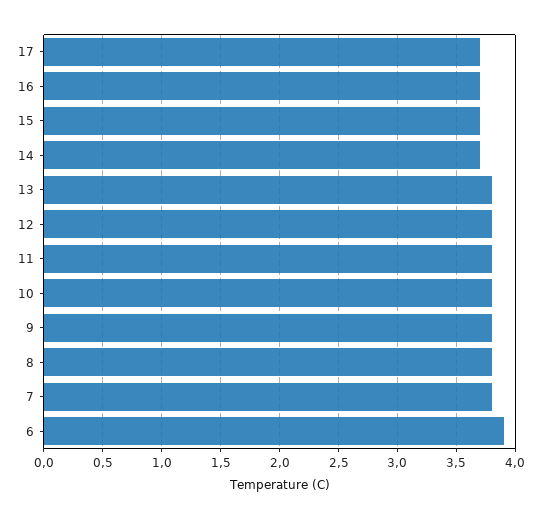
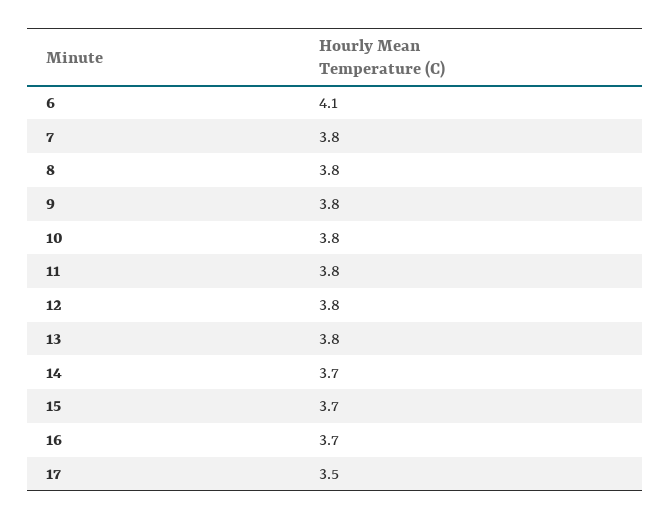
  {
-   "17": 3.7,
+   "17": 3.5,
    "16": 3.7,
    "15": 3.7,
    "14": 3.7,
    "13": 3.8,
    "12": 3.8,
    "11": 3.8,
    "10": 3.8,
    "9": 3.8,
    "8": 3.8,
    "7": 3.8,
-   "6": 3.9
+   "6": 4.1
  }

